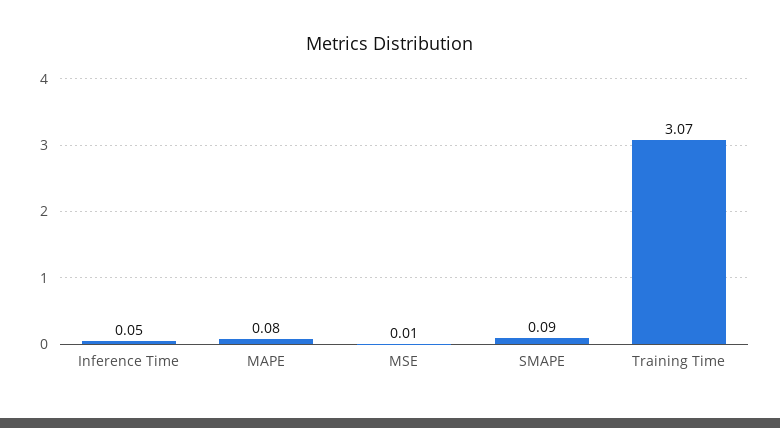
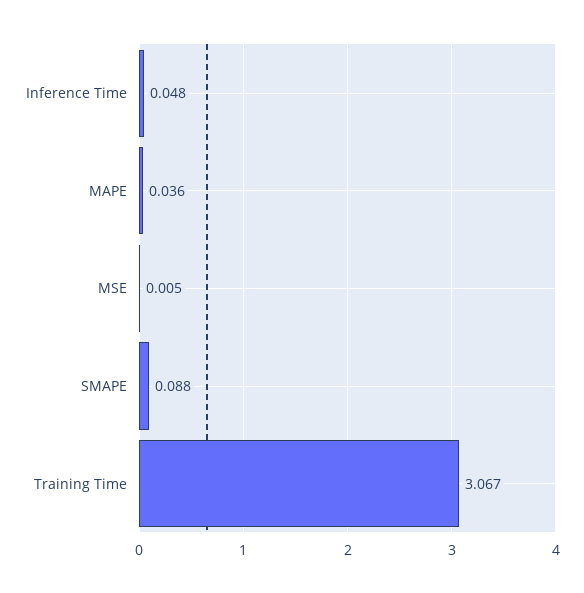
  {
    "Inference Time": 0.048,
-   "MAPE": 0.08,
+   "MAPE": 0.036,
    "MSE": 0.005,
    "SMAPE": 0.088,
    "Training Time": 3.067
  }

